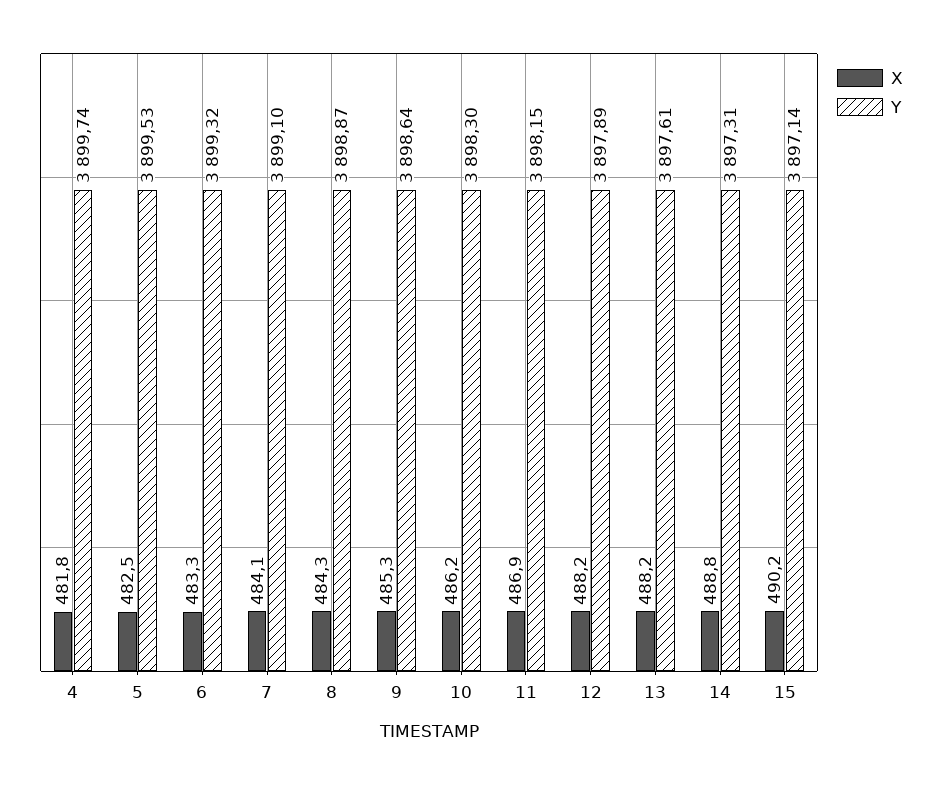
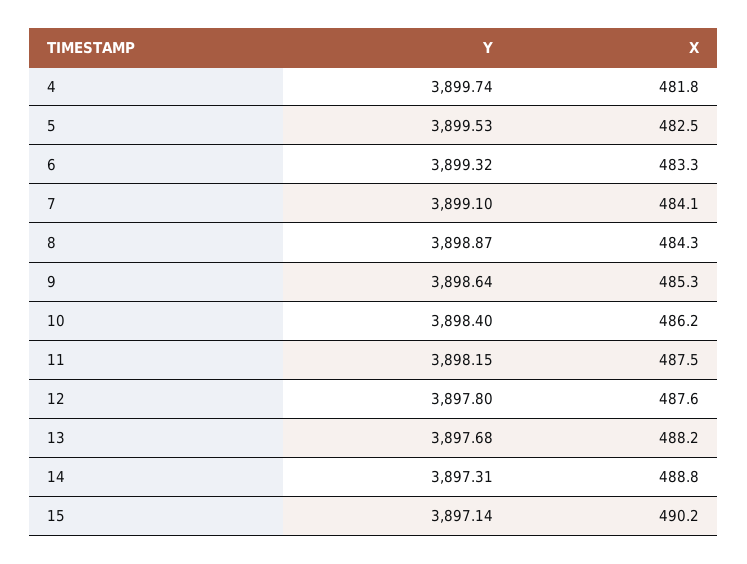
  {
    "X": {
      "4": 481.8,
      "5": 482.5,
      "6": 483.3,
      "7": 484.1,
      "8": 484.3,
      "9": 485.3,
      "10": 486.2,
-     "11": 486.9,
+     "11": 487.5,
-     "12": 488.2,
+     "12": 487.6,
      "13": 488.2,
      "14": 488.8,
      "15": 490.2
    },
    "Y": {
      "4": 3899.74,
      "5": 3899.53,
      "6": 3899.32,
      "7": 3899.1,
      "8": 3898.87,
      "9": 3898.64,
-     "10": 3898.3,
+     "10": 3898.4,
      "11": 3898.15,
-     "12": 3897.89,
+     "12": 3897.8,
-     "13": 3897.61,
+     "13": 3897.68,
      "14": 3897.31,
      "15": 3897.14
    }
  }

